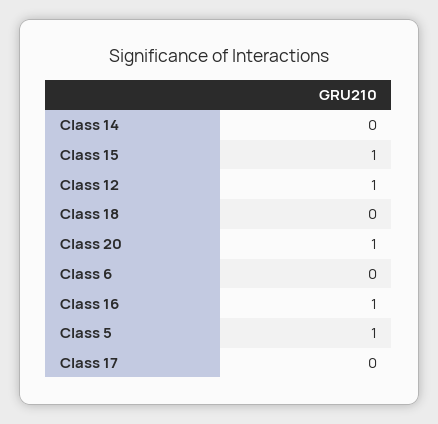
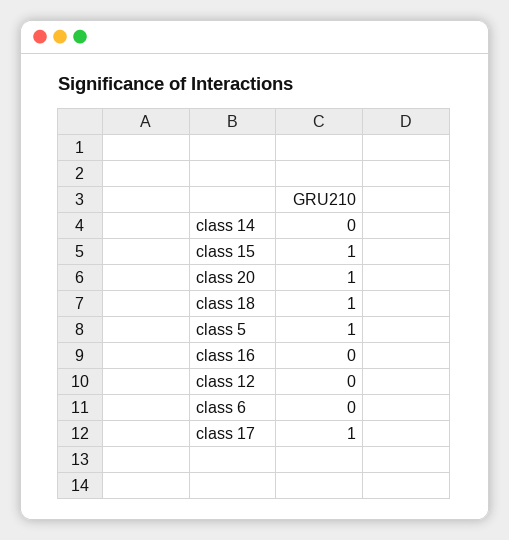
  {
    "Class 14": 0,
    "Class 15": 1,
-   "Class 12": 1,
+   "Class 12": 0,
-   "Class 18": 0,
+   "Class 18": 1,
    "Class 20": 1,
    "Class 6": 0,
-   "Class 16": 1,
+   "Class 16": 0,
    "Class 5": 1,
-   "Class 17": 0
+   "Class 17": 1
  }

